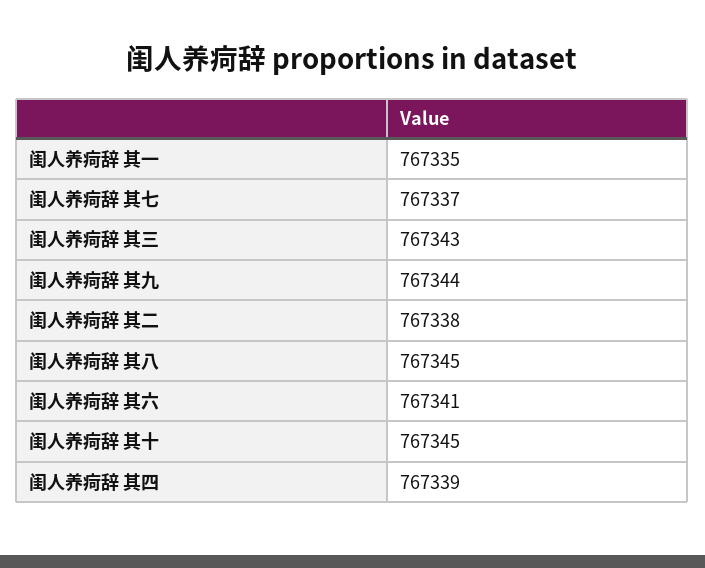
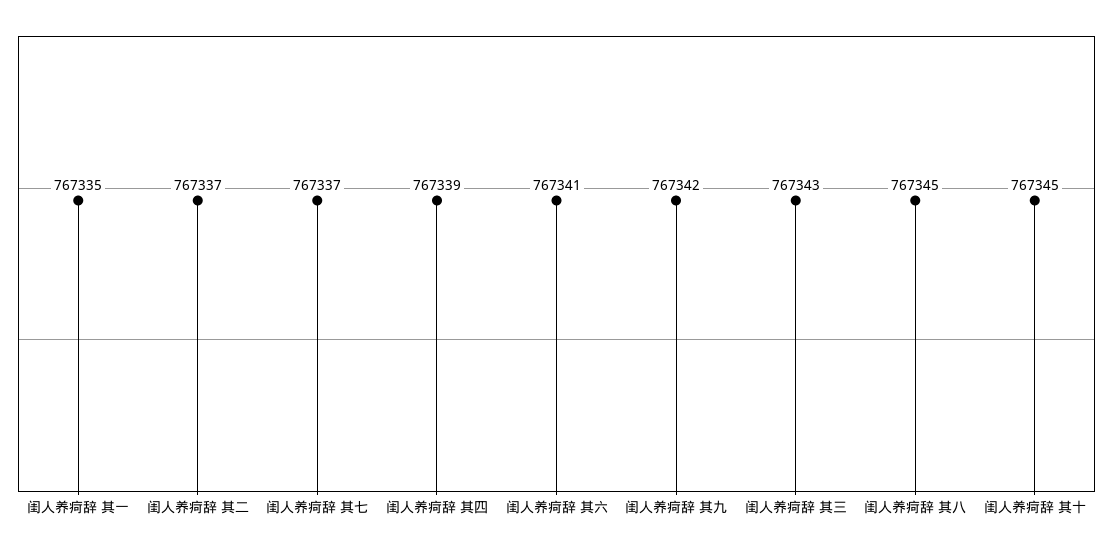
  {
    "闺人养疴辞 其一": 767335,
    "闺人养疴辞 其七": 767337,
    "闺人养疴辞 其三": 767343,
-   "闺人养疴辞 其九": 767344,
+   "闺人养疴辞 其九": 767342,
-   "闺人养疴辞 其二": 767338,
+   "闺人养疴辞 其二": 767337,
    "闺人养疴辞 其八": 767345,
    "闺人养疴辞 其六": 767341,
    "闺人养疴辞 其十": 767345,
    "闺人养疴辞 其四": 767339
  }

